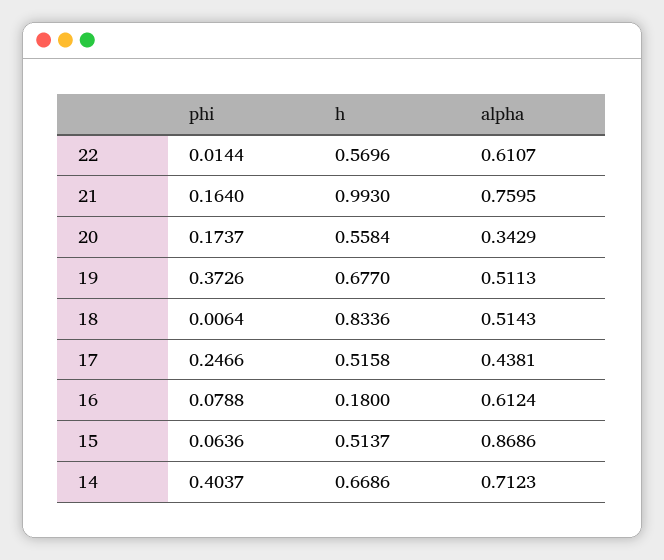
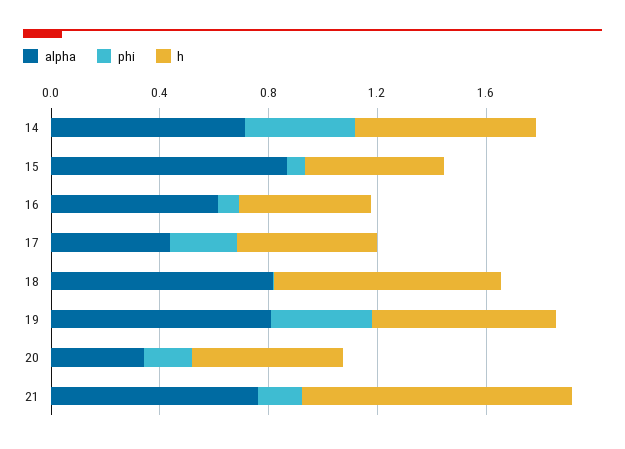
  {
    "phi": {
-     "22": 0.0144,
      "21": 0.164,
      "20": 0.1737,
      "19": 0.3726,
      "18": 0.0064,
      "17": 0.2466,
      "16": 0.0788,
      "15": 0.0636,
      "14": 0.4037
    },
    "h": {
-     "22": 0.5696,
      "21": 0.993,
      "20": 0.5584,
      "19": 0.677,
      "18": 0.8336,
      "17": 0.5158,
-     "16": 0.18,
+     "16": 0.5,
      "15": 0.5137,
      "14": 0.6686
    },
    "alpha": {
-     "22": 0.6107,
      "21": 0.7595,
      "20": 0.3429,
-     "19": 0.5113,
+     "19": 0.8,
-     "18": 0.5143,
+     "18": 0.8,
      "17": 0.4381,
      "16": 0.6124,
      "15": 0.8686,
      "14": 0.7123
    }
  }

